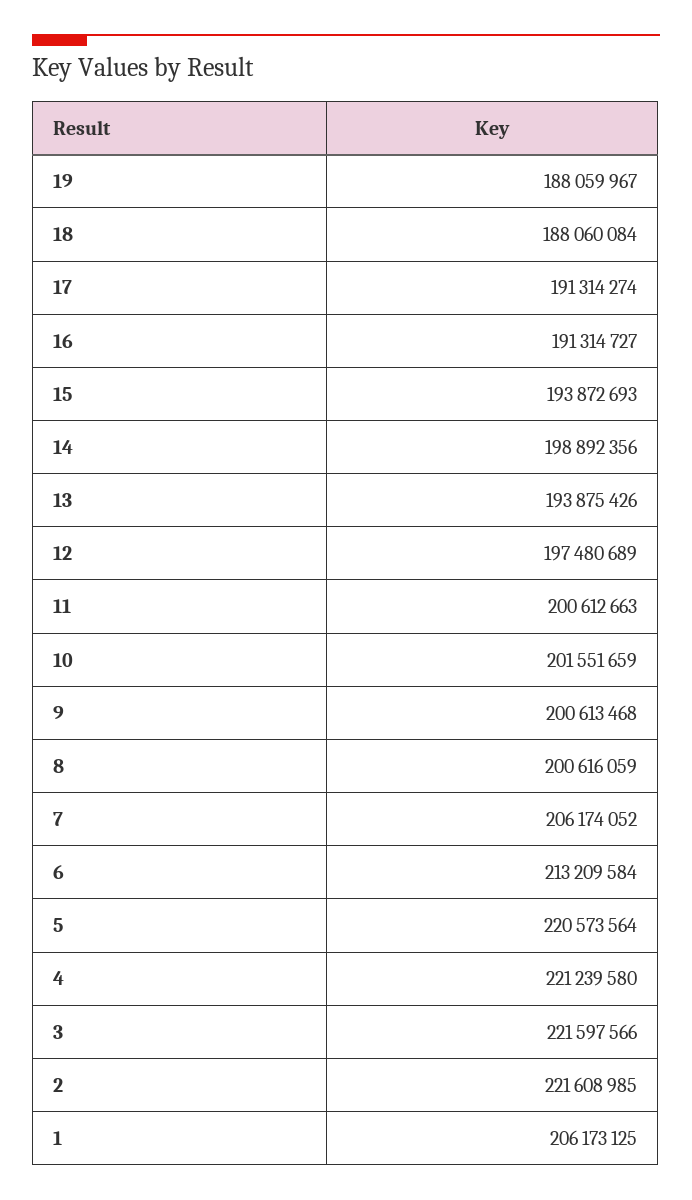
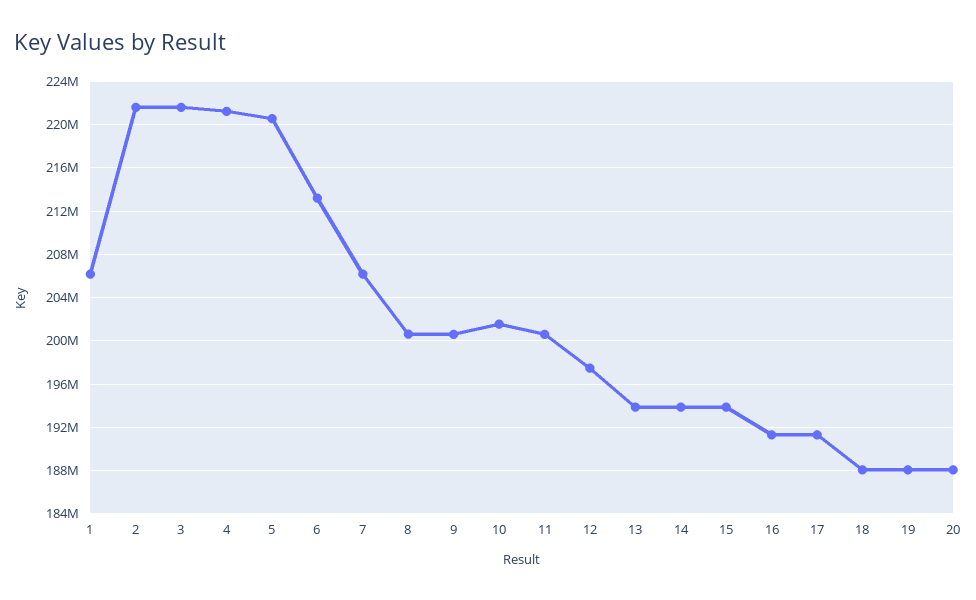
  {
    "19": 188059967,
    "18": 188060084,
    "17": 191314274,
    "16": 191314727,
    "15": 193872693,
-   "14": 198892356,
+   "14": 194000000,
    "13": 193875426,
    "12": 197480689,
    "11": 200612663,
    "10": 201551659,
    "9": 200613468,
    "8": 200616059,
    "7": 206174052,
    "6": 213209584,
    "5": 220573564,
    "4": 221239580,
    "3": 221597566,
    "2": 221608985,
-   "1": 206173125
+   "1": 206173125,
+   "20": 188000000
  }

